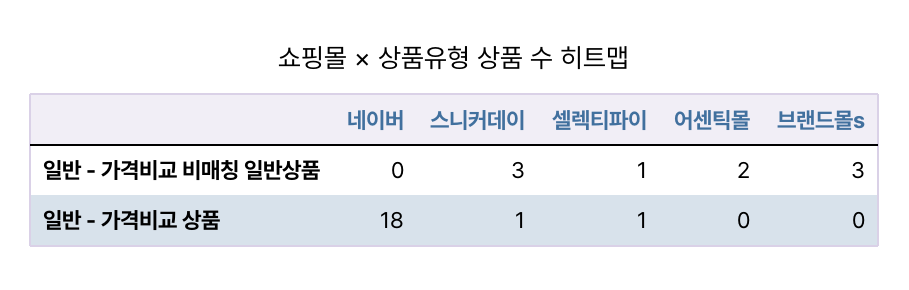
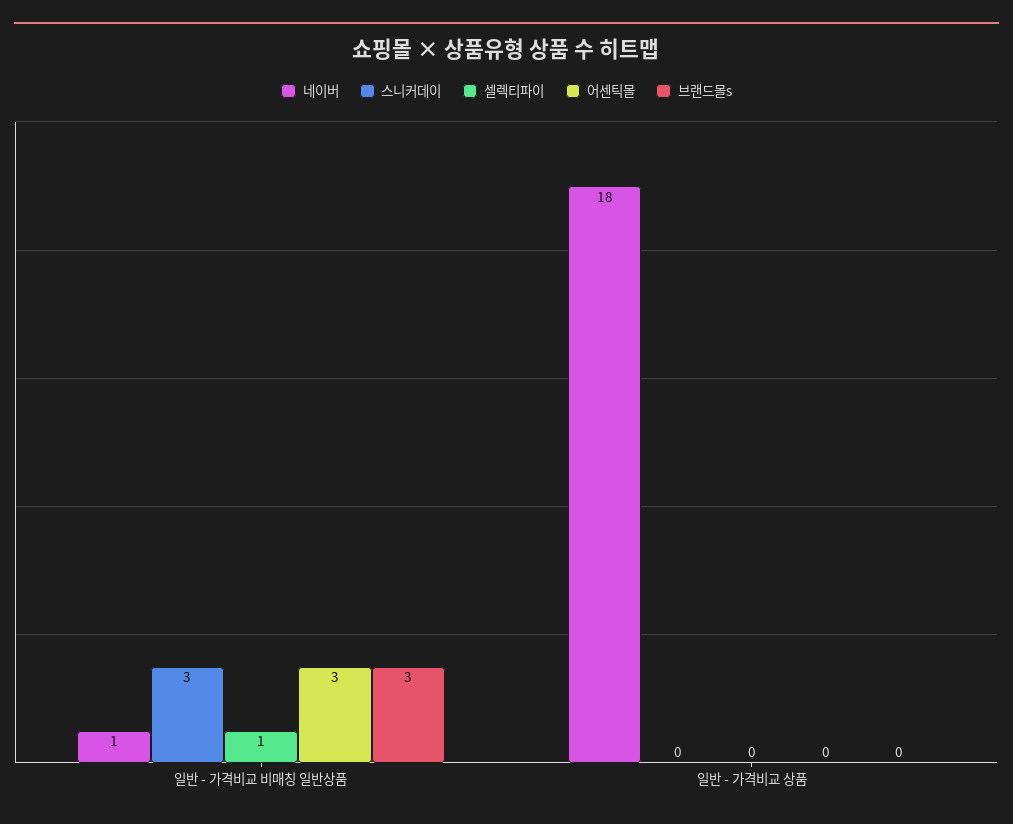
  {
    "네이버": {
-     "일반 - 가격비교 비매칭 일반상품": 0,
+     "일반 - 가격비교 비매칭 일반상품": 1,
      "일반 - 가격비교 상품": 18
    },
    "스니커데이": {
      "일반 - 가격비교 비매칭 일반상품": 3,
-     "일반 - 가격비교 상품": 1
+     "일반 - 가격비교 상품": 0
    },
    "셀렉티파이": {
      "일반 - 가격비교 비매칭 일반상품": 1,
-     "일반 - 가격비교 상품": 1
+     "일반 - 가격비교 상품": 0
    },
    "어센틱몰": {
-     "일반 - 가격비교 비매칭 일반상품": 2,
+     "일반 - 가격비교 비매칭 일반상품": 3,
      "일반 - 가격비교 상품": 0
    },
    "브랜드몰s": {
      "일반 - 가격비교 비매칭 일반상품": 3,
      "일반 - 가격비교 상품": 0
    }
  }

